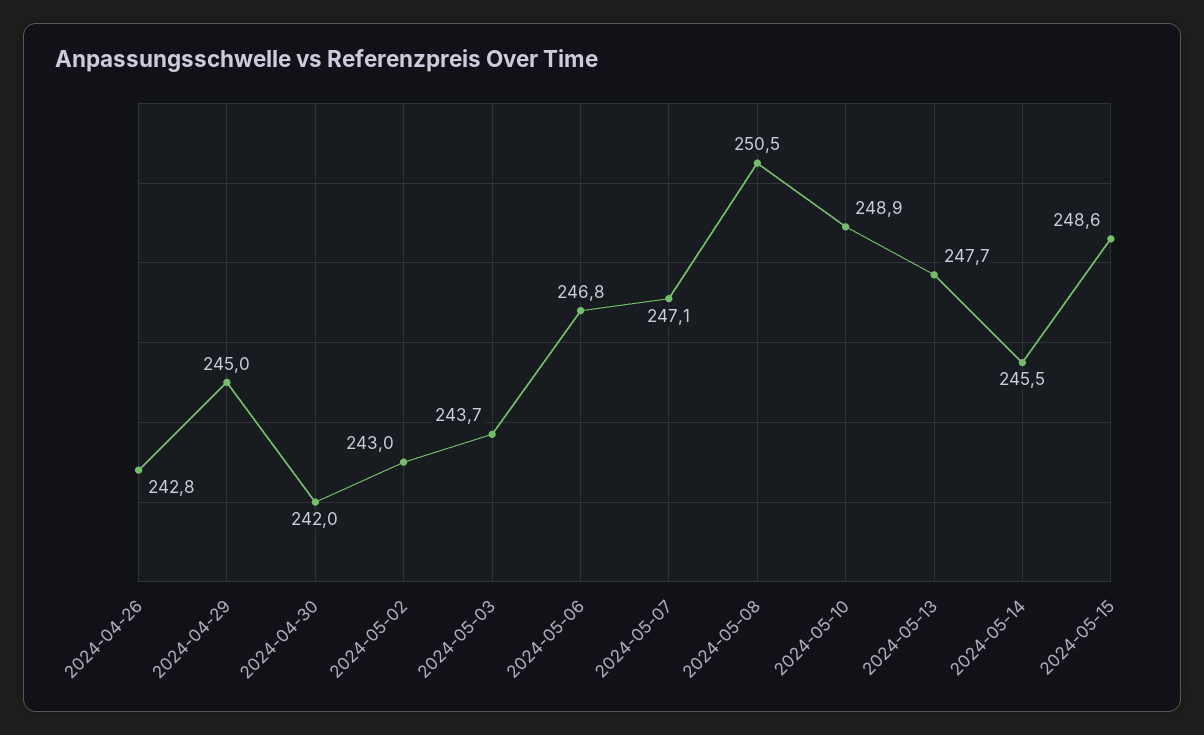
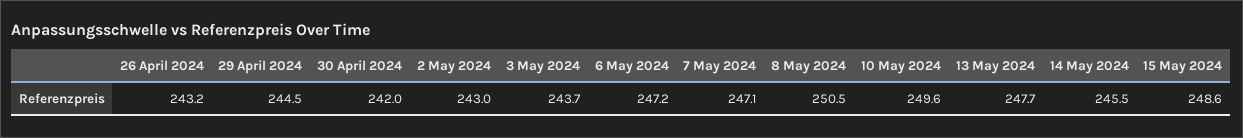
  {
-   "2024-04-26": 242.8,
+   "2024-04-26": 243.2,
-   "2024-04-29": 245,
+   "2024-04-29": 244.5,
    "2024-04-30": 242,
    "2024-05-02": 243,
    "2024-05-03": 243.7,
-   "2024-05-06": 246.8,
+   "2024-05-06": 247.2,
    "2024-05-07": 247.1,
    "2024-05-08": 250.5,
-   "2024-05-10": 248.9,
+   "2024-05-10": 249.6,
    "2024-05-13": 247.7,
    "2024-05-14": 245.5,
    "2024-05-15": 248.6
  }

